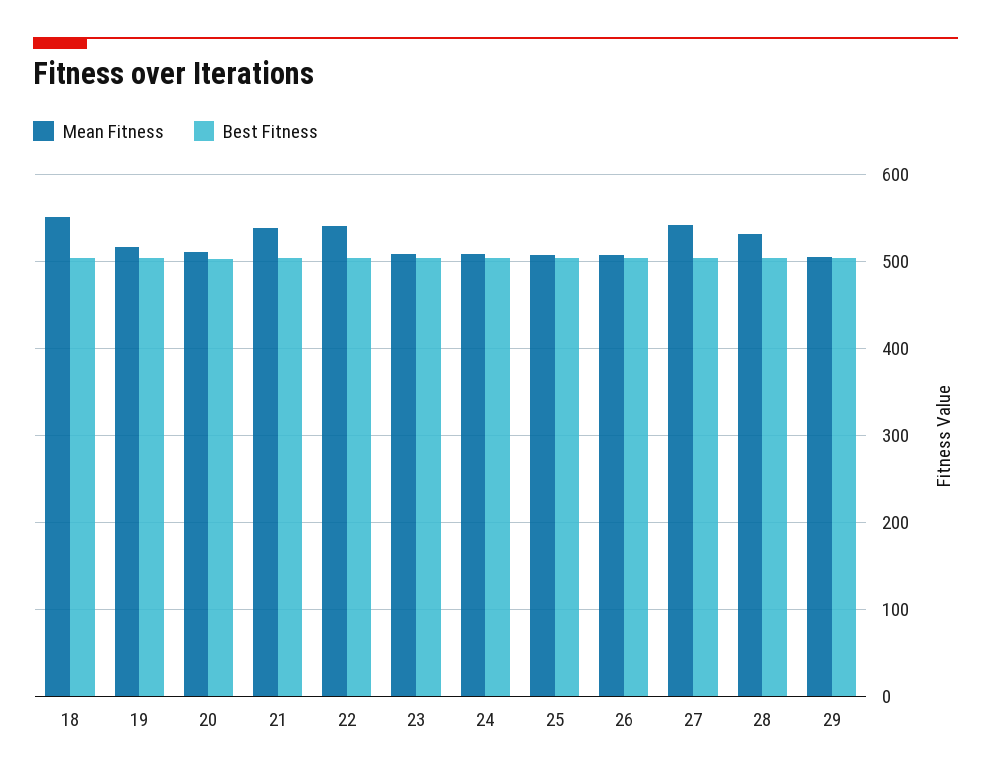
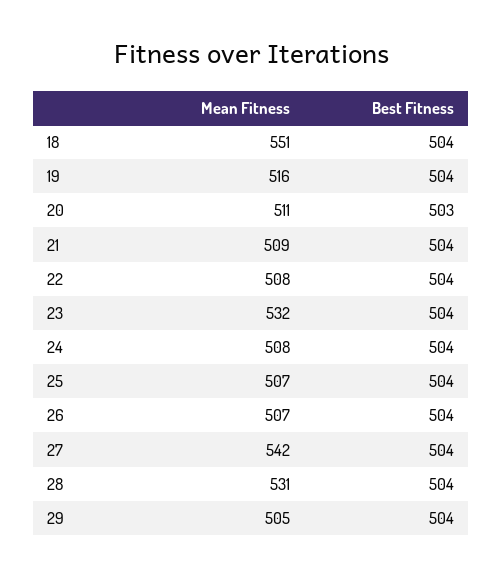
  {
    "Mean Fitness": {
      "18": 551,
      "19": 516,
      "20": 511,
-     "21": 540,
+     "21": 509,
-     "22": 540,
+     "22": 508,
-     "23": 510,
+     "23": 532,
      "24": 508,
      "25": 507,
      "26": 507,
      "27": 542,
      "28": 531,
      "29": 505
    },
    "Best Fitness": {
      "18": 504,
      "19": 504,
      "20": 503,
      "21": 504,
      "22": 504,
      "23": 504,
      "24": 504,
      "25": 504,
      "26": 504,
      "27": 504,
      "28": 504,
      "29": 504
    }
  }

